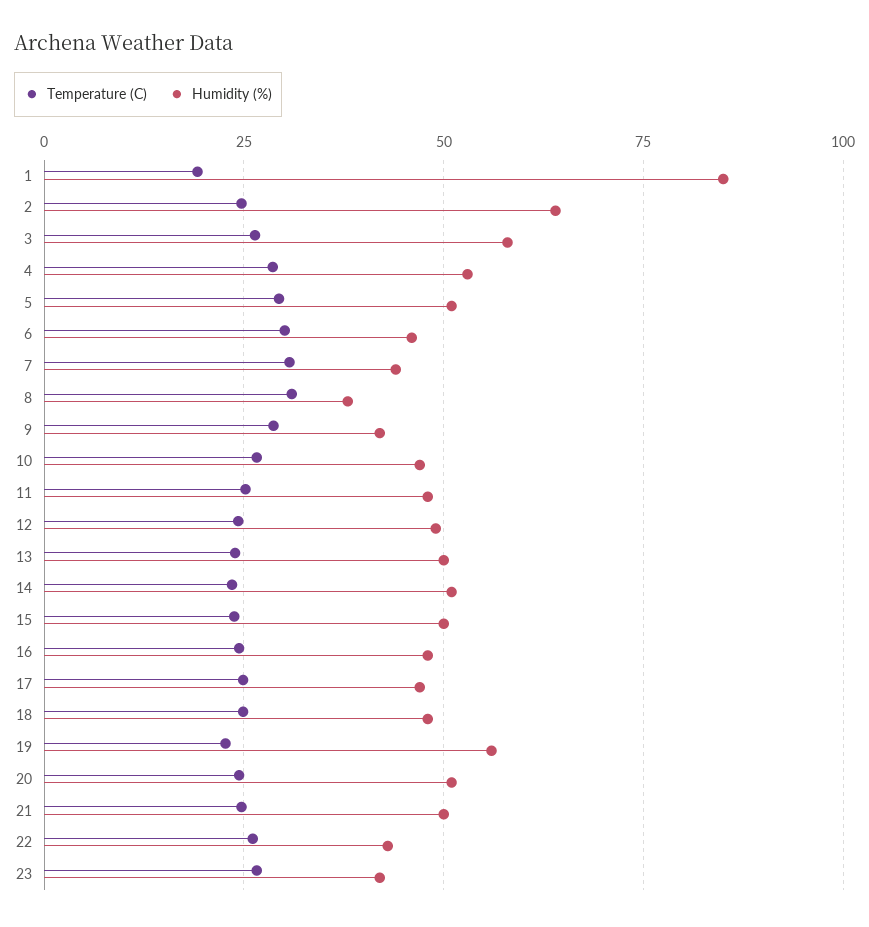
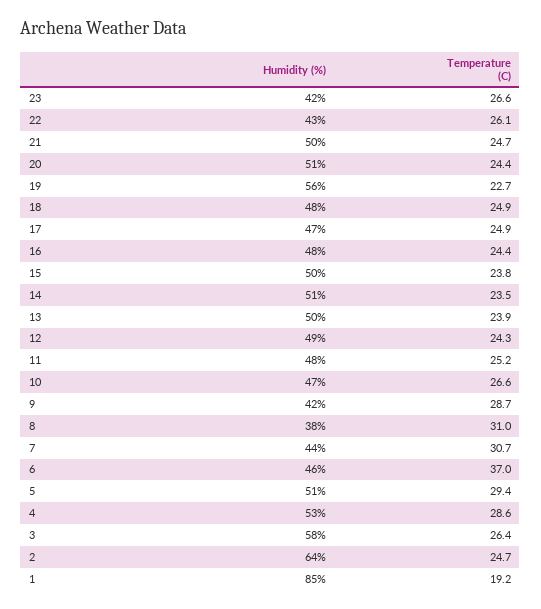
  {
    "Temperature (C)": {
      "1": 19.2,
      "2": 24.7,
      "3": 26.4,
      "4": 28.6,
      "5": 29.4,
-     "6": 30,
+     "6": 37,
      "7": 30.7,
      "8": 31,
      "9": 28.7,
      "10": 26.6,
      "11": 25.2,
      "12": 24.3,
      "13": 23.9,
      "14": 23.5,
      "15": 23.8,
      "16": 24.4,
      "17": 24.9,
      "18": 24.9,
      "19": 22.7,
      "20": 24.4,
      "21": 24.7,
      "22": 26.1,
      "23": 26.6
    },
    "Humidity (%)": {
      "1": 85,
      "2": 64,
      "3": 58,
      "4": 53,
      "5": 51,
      "6": 46,
      "7": 44,
      "8": 38,
      "9": 42,
      "10": 47,
      "11": 48,
      "12": 49,
      "13": 50,
      "14": 51,
      "15": 50,
      "16": 48,
      "17": 47,
      "18": 48,
      "19": 56,
      "20": 51,
      "21": 50,
      "22": 43,
      "23": 42
    }
  }

